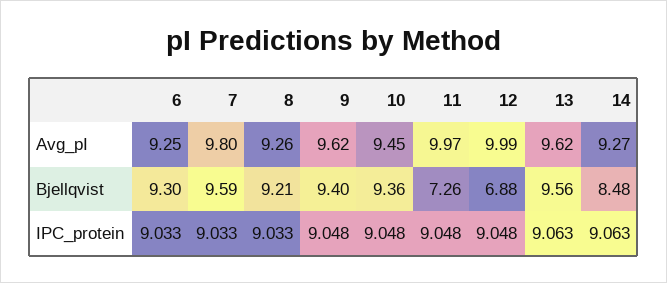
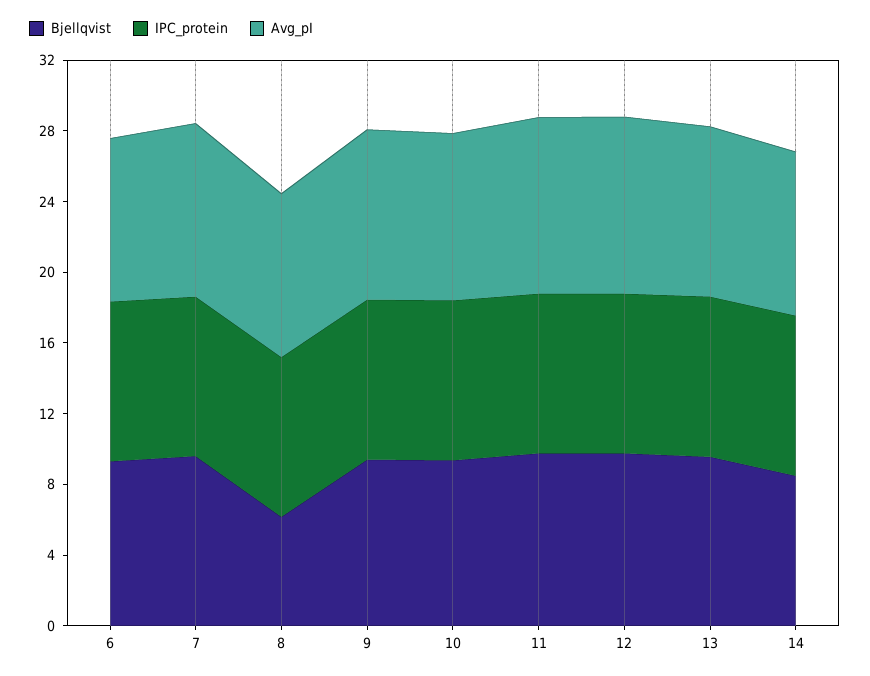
  {
    "Avg_pI": {
      "6": 9.25,
      "7": 9.8,
      "8": 9.26,
      "9": 9.62,
      "10": 9.45,
      "11": 9.97,
      "12": 9.99,
      "13": 9.62,
      "14": 9.27
    },
    "Bjellqvist": {
      "6": 9.3,
      "7": 9.59,
-     "8": 9.21,
+     "8": 6,
      "9": 9.4,
      "10": 9.36,
-     "11": 7.26,
+     "11": 10,
-     "12": 6.88,
+     "12": 10,
      "13": 9.56,
      "14": 8.48
    },
    "IPC_protein": {
      "6": 9.033,
      "7": 9.033,
      "8": 9.033,
      "9": 9.048,
      "10": 9.048,
      "11": 9.048,
      "12": 9.048,
      "13": 9.063,
      "14": 9.063
    }
  }

